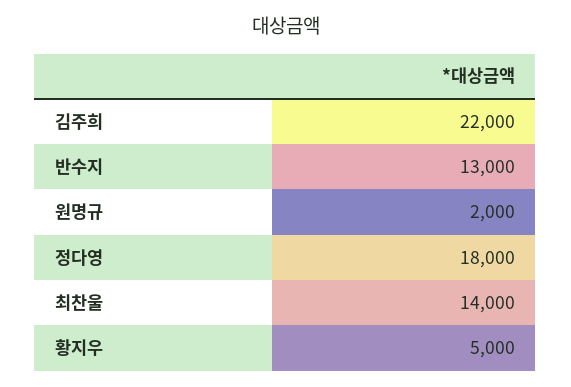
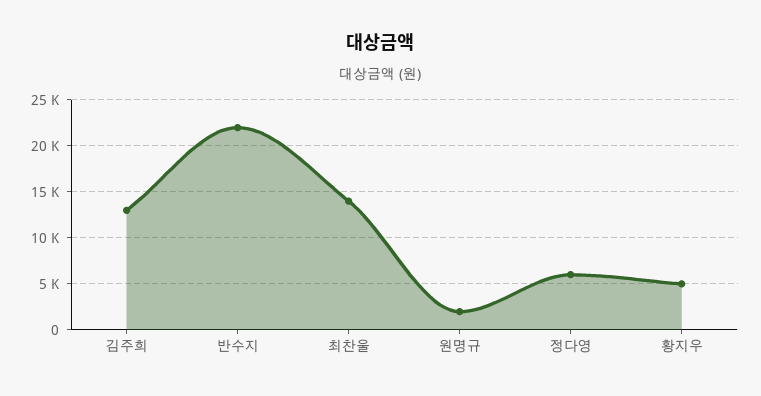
  {
-   "김주희": 22000,
+   "김주희": 13000,
-   "반수지": 13000,
+   "반수지": 22000,
    "원명규": 2000,
-   "정다영": 18000,
+   "정다영": 6000,
    "최찬울": 14000,
    "황지우": 5000
  }

